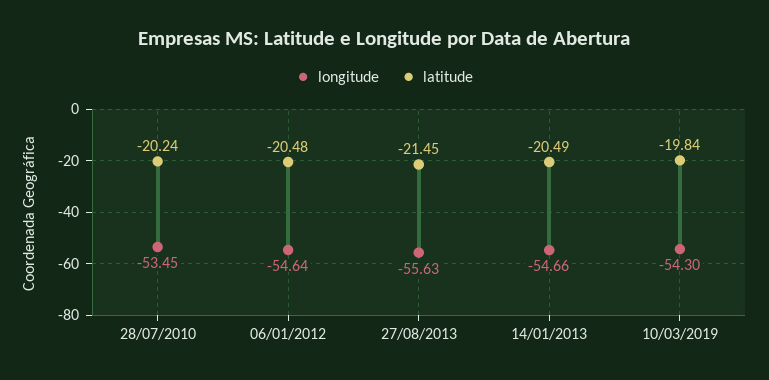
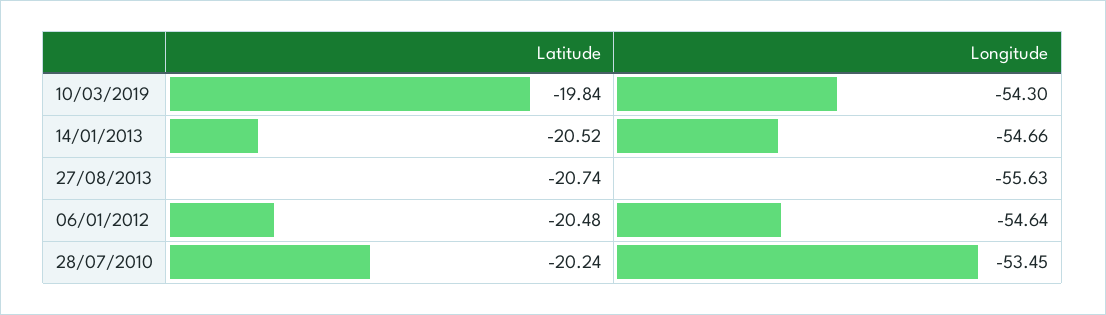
  {
    "longitude": {
      "28/07/2010": -53.45,
      "06/01/2012": -54.64,
      "27/08/2013": -55.63,
      "14/01/2013": -54.66,
      "10/03/2019": -54.3
    },
    "latitude": {
      "28/07/2010": -20.24,
      "06/01/2012": -20.48,
-     "27/08/2013": -21.45,
+     "27/08/2013": -20.74,
-     "14/01/2013": -20.49,
+     "14/01/2013": -20.52,
      "10/03/2019": -19.84
    }
  }

